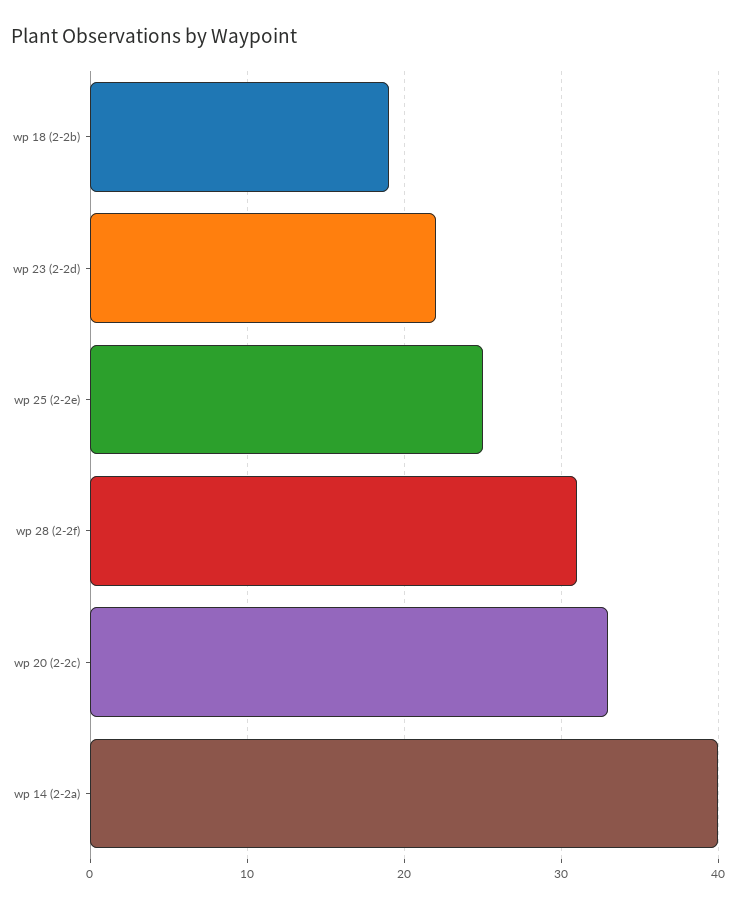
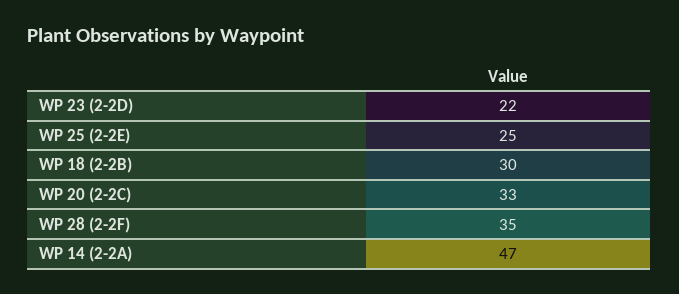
  {
-   "wp 18 (2-2b)": 19,
+   "wp 18 (2-2b)": 30,
    "wp 23 (2-2d)": 22,
    "wp 25 (2-2e)": 25,
-   "wp 28 (2-2f)": 31,
+   "wp 28 (2-2f)": 35,
    "wp 20 (2-2c)": 33,
-   "wp 14 (2-2a)": 40
+   "wp 14 (2-2a)": 47
  }

